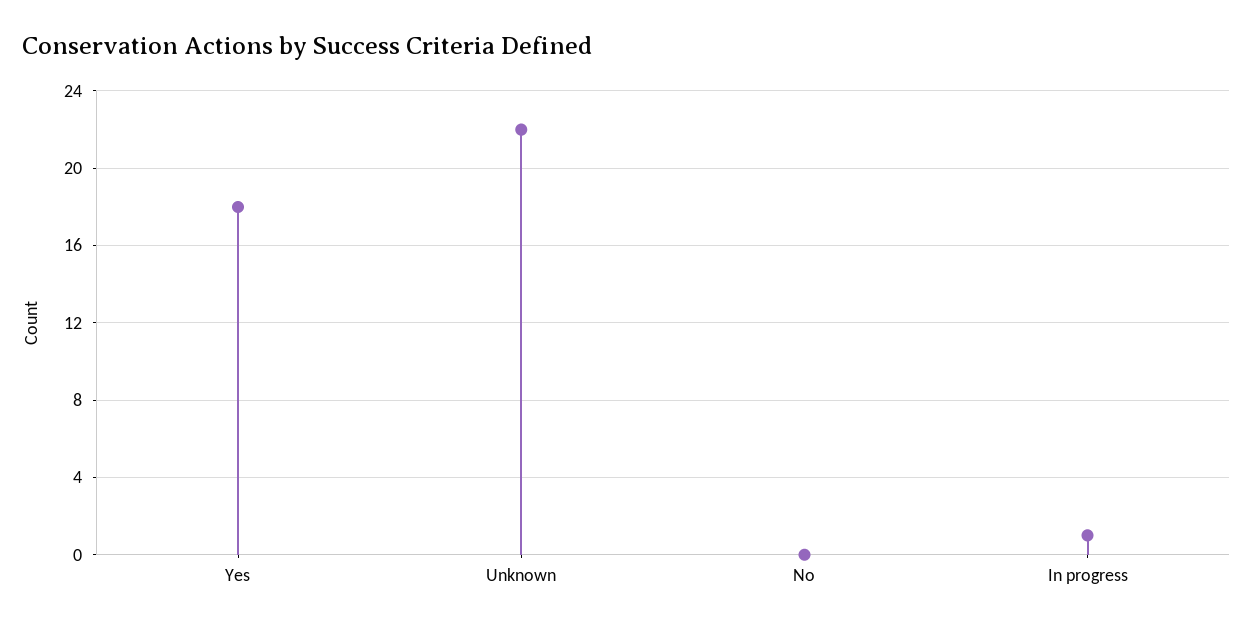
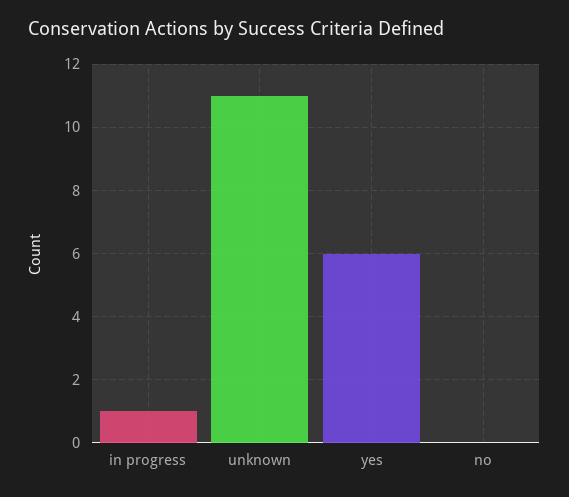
  {
-   "Yes": 18,
+   "Yes": 6,
-   "Unknown": 22,
+   "Unknown": 11,
    "No": 0,
    "In progress": 1
  }

